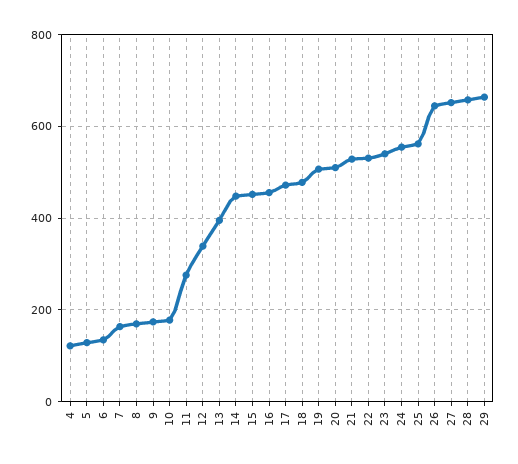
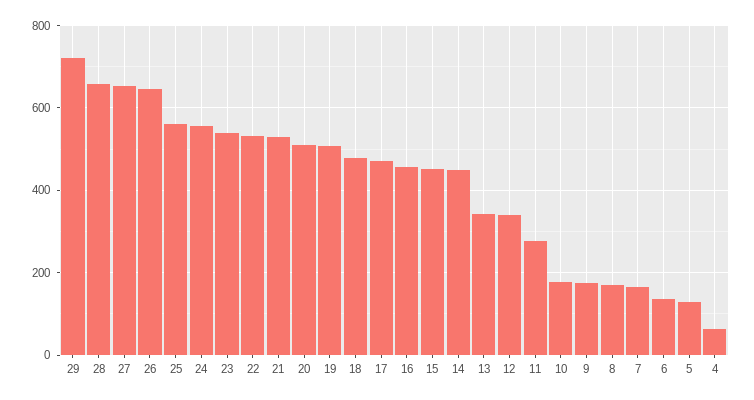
  {
-   "4": 120,
+   "4": 60,
    "5": 120,
    "6": 140,
    "7": 160,
    "8": 180,
    "9": 180,
    "10": 180,
    "11": 280,
    "12": 340,
-   "13": 400,
+   "13": 340,
    "14": 440,
    "15": 460,
    "16": 460,
    "17": 480,
    "18": 480,
    "19": 500,
    "20": 520,
    "21": 520,
    "22": 540,
    "23": 540,
    "24": 560,
    "25": 560,
    "26": 640,
    "27": 660,
    "28": 660,
-   "29": 660
+   "29": 720
  }

